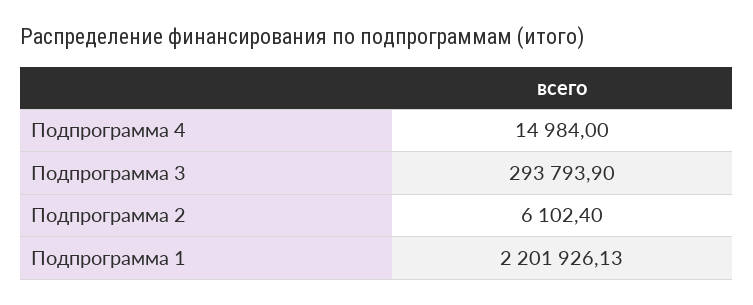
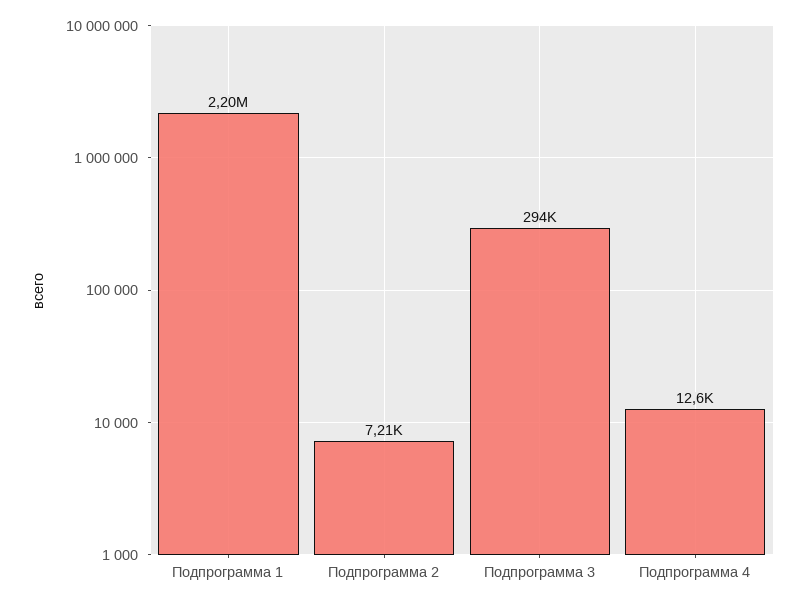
  {
-   "Подпрограмма 4": 14984,
+   "Подпрограмма 4": 12600,
    "Подпрограмма 3": 293793.9,
-   "Подпрограмма 2": 6102.4,
+   "Подпрограмма 2": 7210,
    "Подпрограмма 1": 2201926.13
  }

